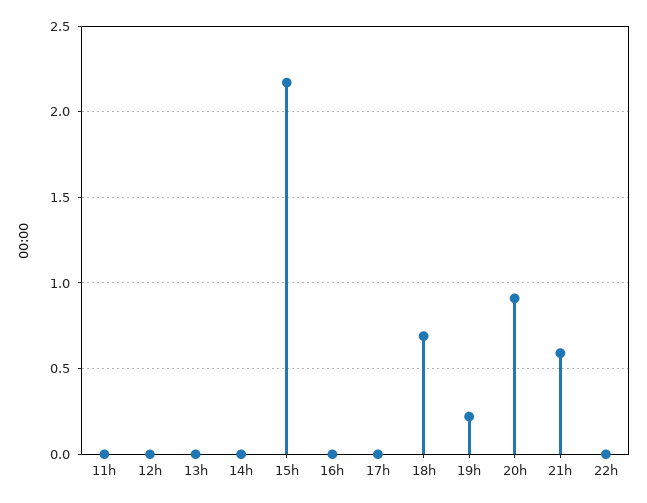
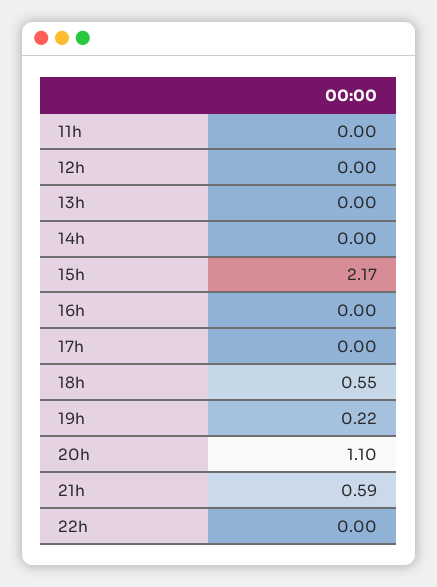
  {
    "11h": 0,
    "12h": 0,
    "13h": 0,
    "14h": 0,
    "15h": 2.17,
    "16h": 0,
    "17h": 0,
-   "18h": 0.7,
+   "18h": 0.55,
    "19h": 0.22,
-   "20h": 0.9,
+   "20h": 1.1,
    "21h": 0.59,
    "22h": 0
  }

